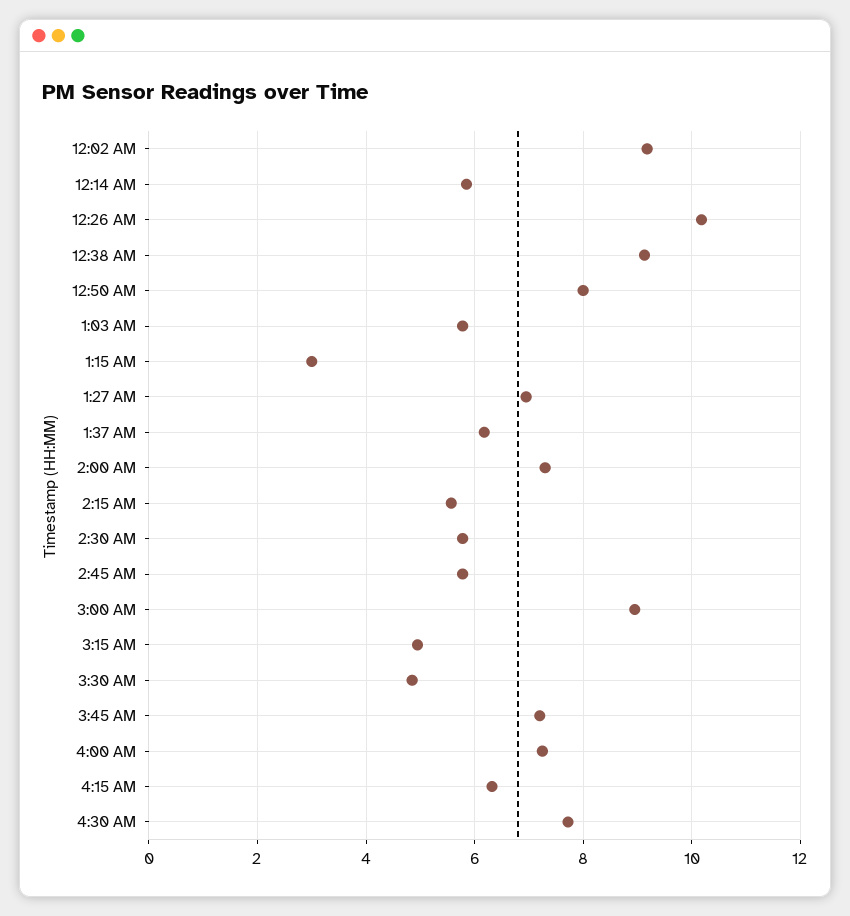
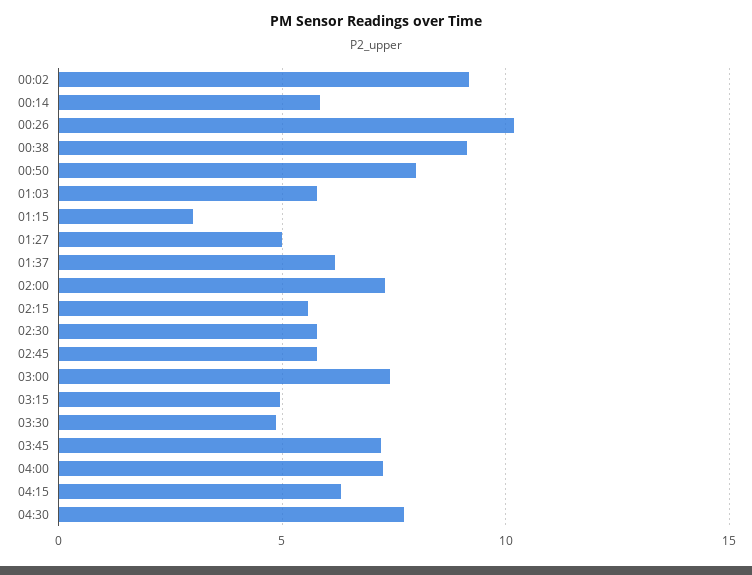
  {
    "12:02 AM": 9.2,
    "12:14 AM": 5.8,
    "12:26 AM": 10.2,
    "12:38 AM": 9.2,
    "12:50 AM": 8,
    "1:03 AM": 5.8,
    "1:15 AM": 3,
-   "1:27 AM": 7,
+   "1:27 AM": 5,
    "1:37 AM": 6.2,
    "2:00 AM": 7.4,
    "2:15 AM": 5.6,
    "2:30 AM": 5.8,
    "2:45 AM": 5.8,
-   "3:00 AM": 9,
+   "3:00 AM": 7.5,
    "3:15 AM": 5,
    "3:30 AM": 4.8,
    "3:45 AM": 7.2,
    "4:00 AM": 7.2,
    "4:15 AM": 6.4,
    "4:30 AM": 7.8
  }

